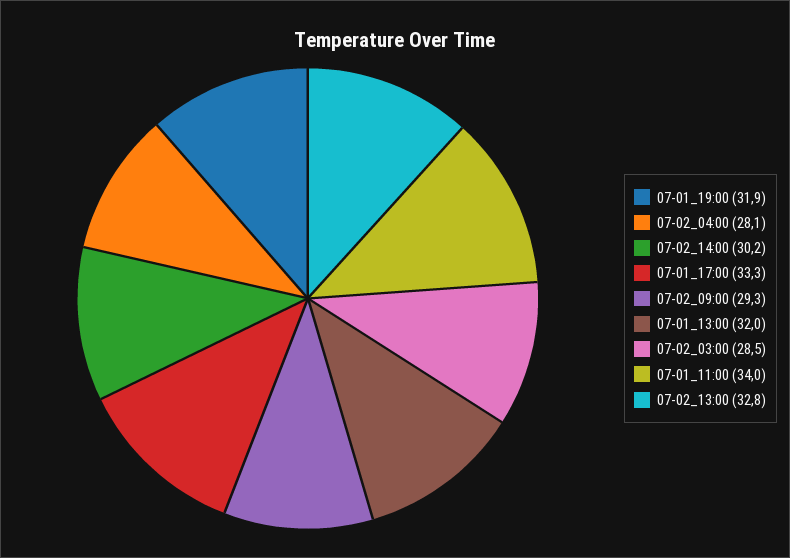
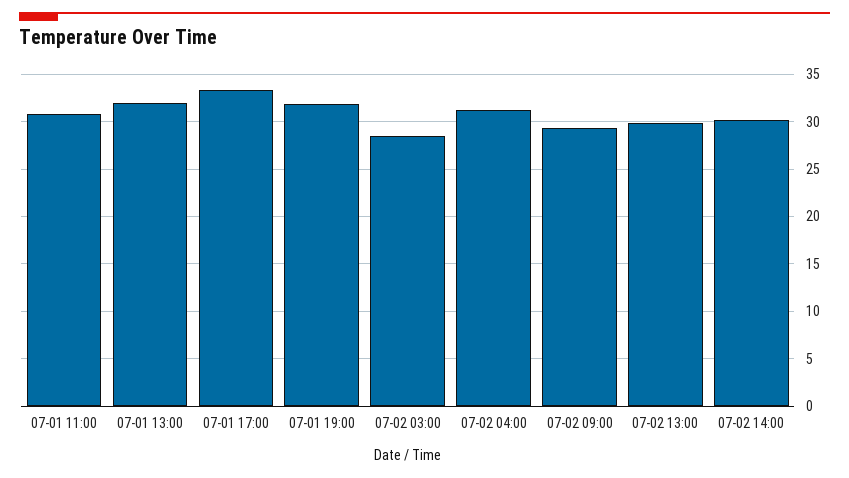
  {
    "07-01_19:00": 31.9,
-   "07-02_04:00": 28.1,
+   "07-02_04:00": 31,
    "07-02_14:00": 30.2,
    "07-01_17:00": 33.3,
    "07-02_09:00": 29.3,
    "07-01_13:00": 32,
    "07-02_03:00": 28.5,
-   "07-01_11:00": 34,
+   "07-01_11:00": 31,
-   "07-02_13:00": 32.8
+   "07-02_13:00": 30
  }

